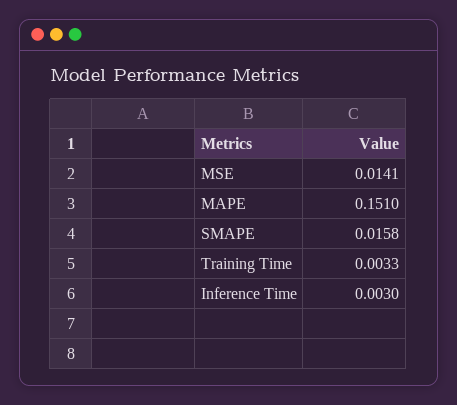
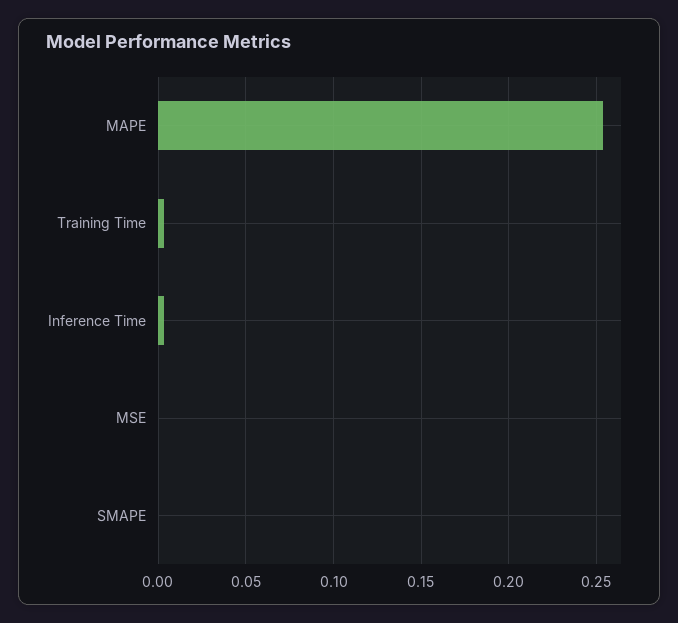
  {
-   "MSE": 0.0141,
+   "MSE": 0,
-   "MAPE": 0.151,
+   "MAPE": 0.255,
-   "SMAPE": 0.0158,
+   "SMAPE": 0,
    "Training Time": 0.0033,
    "Inference Time": 0.003
  }

